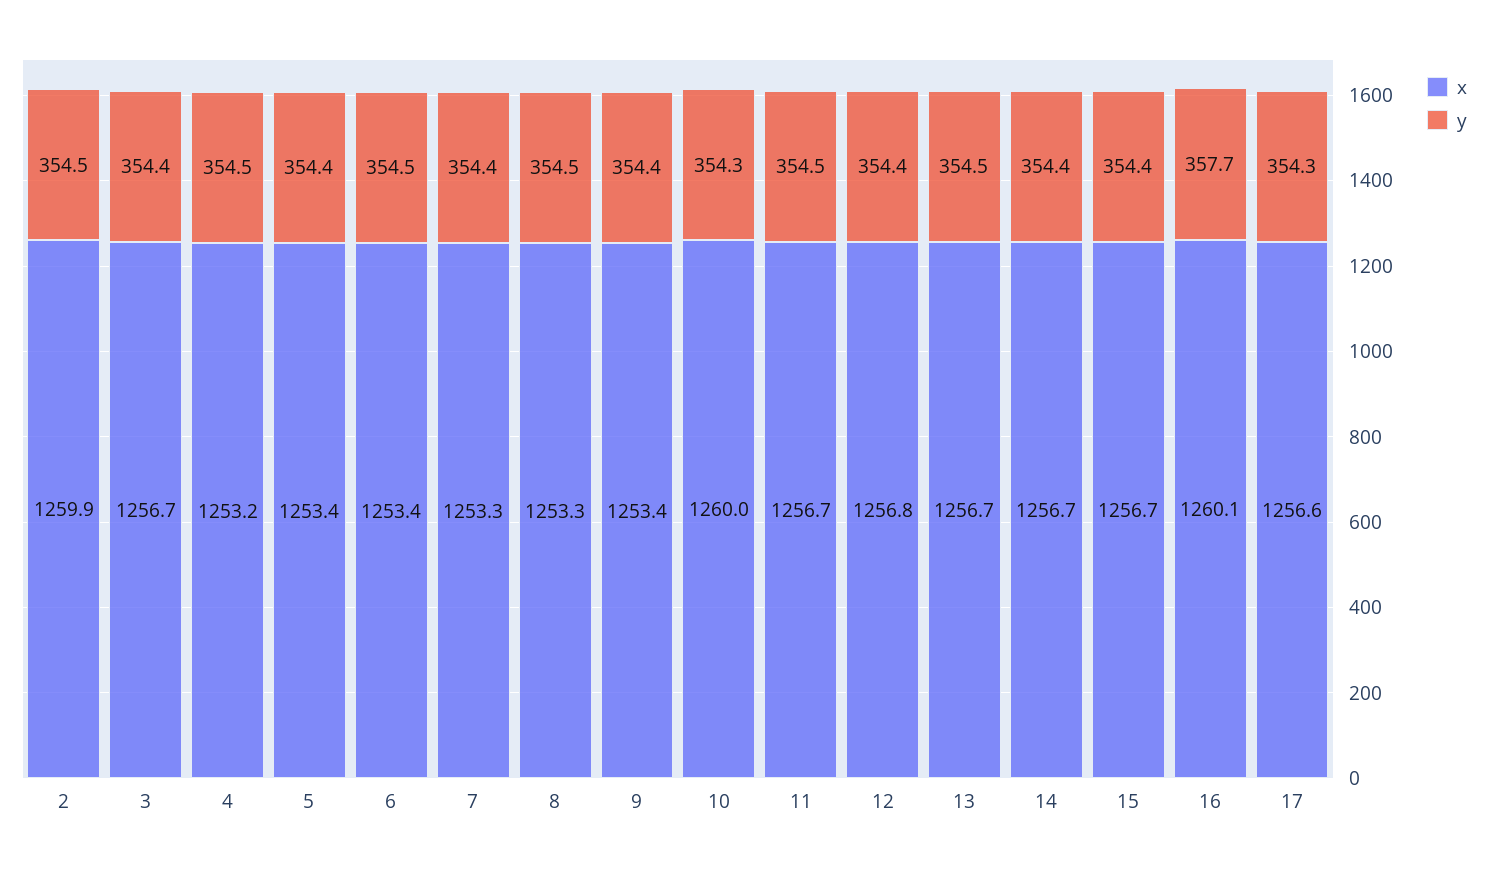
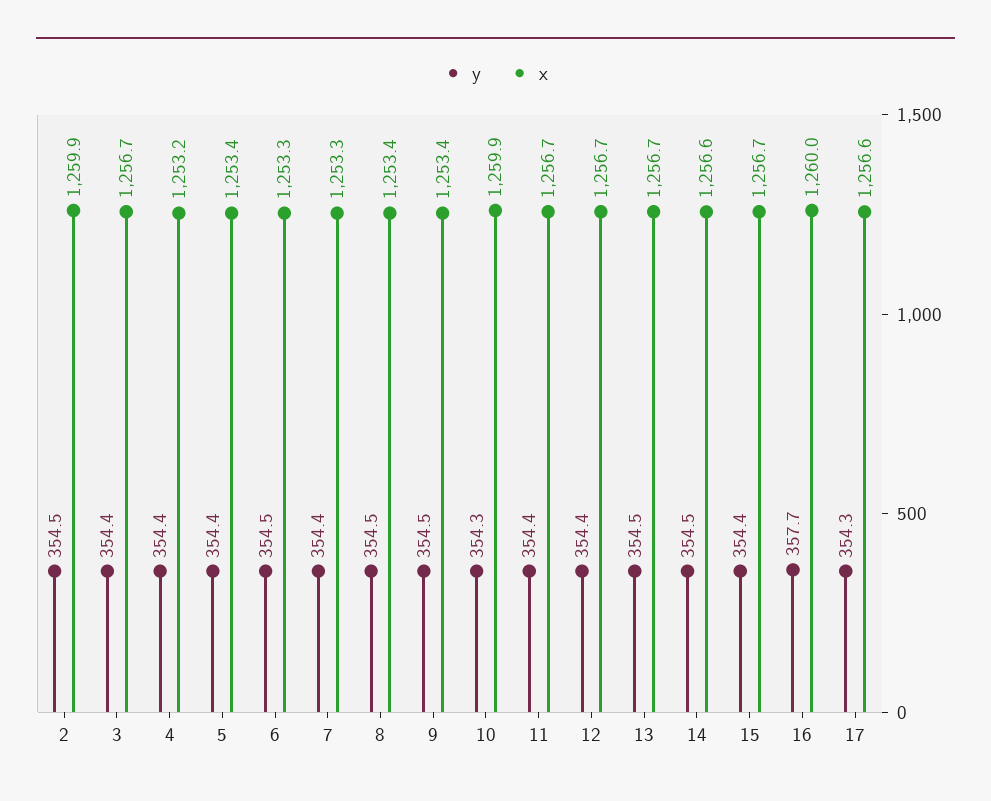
  {
    "x": {
      "2": 1259.9,
      "3": 1256.7,
      "4": 1253.2,
      "5": 1253.4,
-     "6": 1253.4,
+     "6": 1253.3,
      "7": 1253.3,
-     "8": 1253.3,
+     "8": 1253.4,
      "9": 1253.4,
-     "10": 1260,
+     "10": 1259.9,
      "11": 1256.7,
-     "12": 1256.8,
+     "12": 1256.7,
      "13": 1256.7,
-     "14": 1256.7,
+     "14": 1256.6,
      "15": 1256.7,
-     "16": 1260.1,
+     "16": 1260,
      "17": 1256.6
    },
    "y": {
      "2": 354.5,
      "3": 354.4,
-     "4": 354.5,
+     "4": 354.4,
      "5": 354.4,
      "6": 354.5,
      "7": 354.4,
      "8": 354.5,
-     "9": 354.4,
+     "9": 354.5,
      "10": 354.3,
-     "11": 354.5,
+     "11": 354.4,
      "12": 354.4,
      "13": 354.5,
-     "14": 354.4,
+     "14": 354.5,
      "15": 354.4,
      "16": 357.7,
      "17": 354.3
    }
  }

